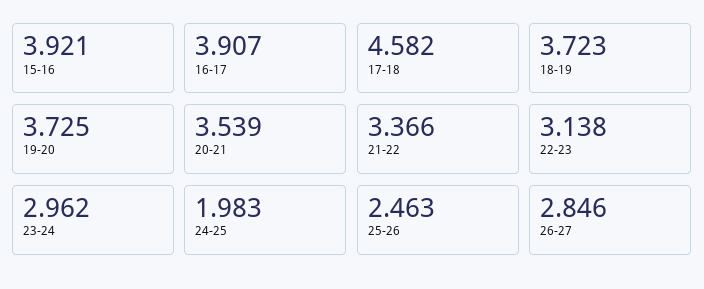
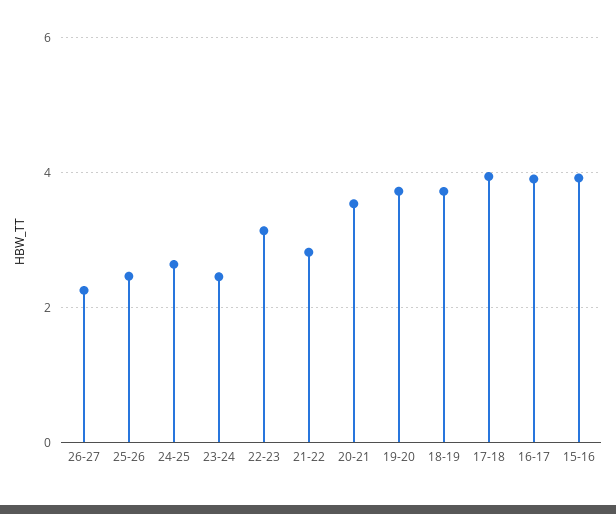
  {
    "15-16": 3.921,
    "16-17": 3.907,
-   "17-18": 4.582,
+   "17-18": 4,
    "18-19": 3.723,
    "19-20": 3.725,
    "20-21": 3.539,
-   "21-22": 3.366,
+   "21-22": 2.8,
    "22-23": 3.138,
-   "23-24": 2.962,
+   "23-24": 2.4,
-   "24-25": 1.983,
+   "24-25": 2.6,
    "25-26": 2.463,
-   "26-27": 2.846
+   "26-27": 2.2
  }

